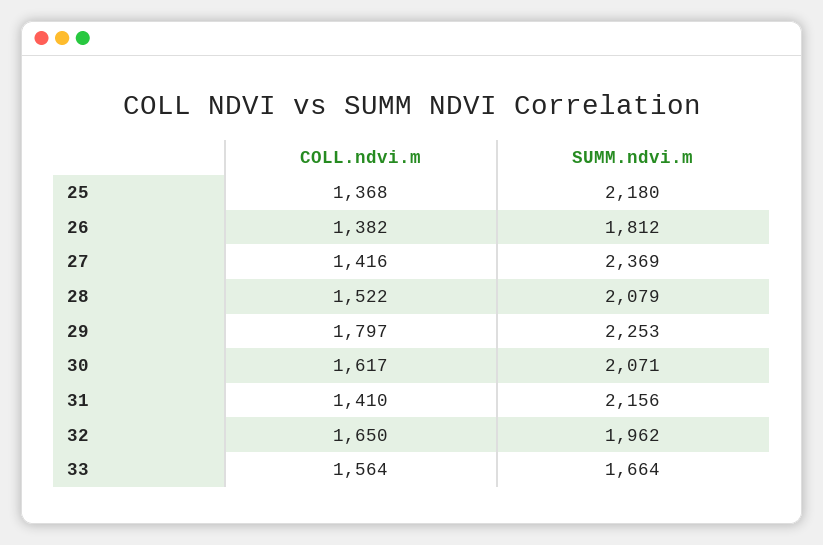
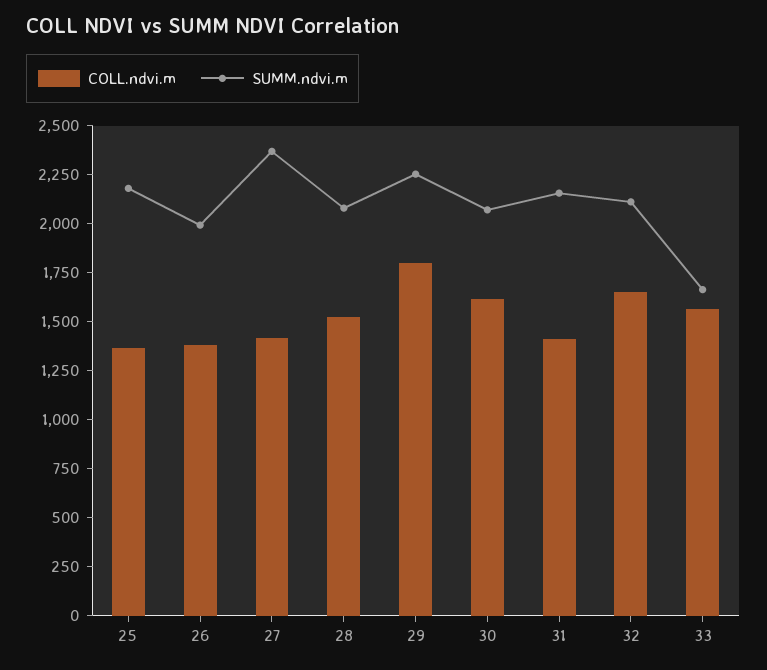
  {
    "COLL.ndvi.m": {
      "25": 1368,
      "26": 1382,
      "27": 1416,
      "28": 1522,
      "29": 1797,
      "30": 1617,
      "31": 1410,
      "32": 1650,
      "33": 1564
    },
    "SUMM.ndvi.m": {
      "25": 2180,
-     "26": 1812,
+     "26": 2000,
      "27": 2369,
      "28": 2079,
      "29": 2253,
      "30": 2071,
      "31": 2156,
-     "32": 1962,
+     "32": 2100,
      "33": 1664
    }
  }

